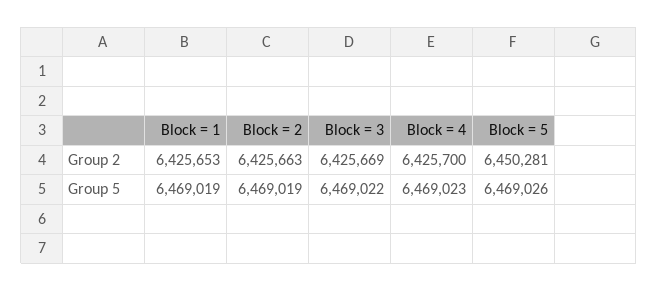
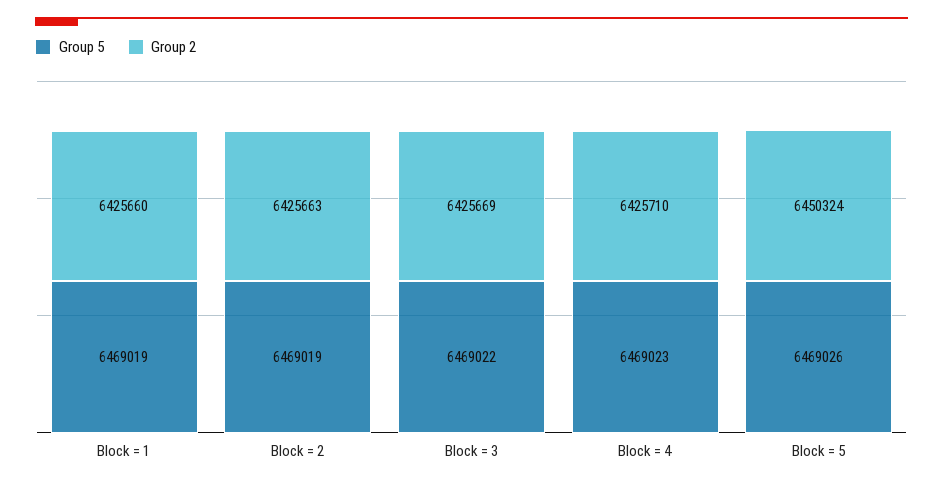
  {
    "Group 2": {
-     "Block = 1": 6425653,
+     "Block = 1": 6425660,
      "Block = 2": 6425663,
      "Block = 3": 6425669,
-     "Block = 4": 6425700,
+     "Block = 4": 6425710,
-     "Block = 5": 6450281
+     "Block = 5": 6450324
    },
    "Group 5": {
      "Block = 1": 6469019,
      "Block = 2": 6469019,
      "Block = 3": 6469022,
      "Block = 4": 6469023,
      "Block = 5": 6469026
    }
  }

